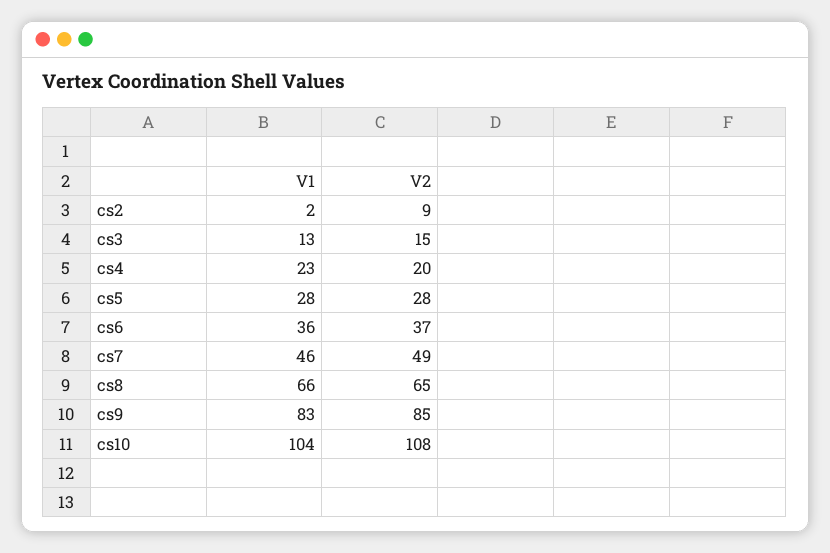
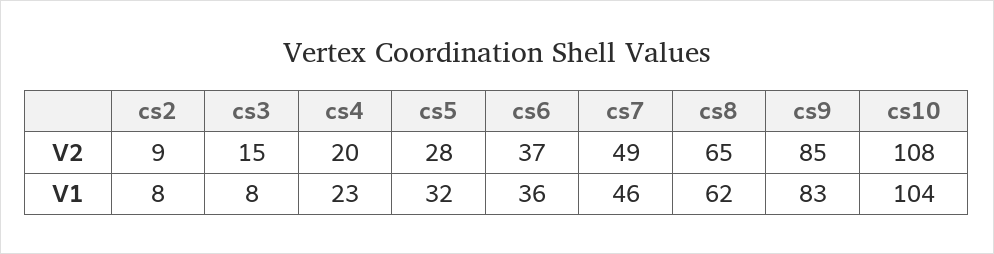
  {
    "V1": {
-     "cs2": 2,
+     "cs2": 8,
-     "cs3": 13,
+     "cs3": 8,
      "cs4": 23,
-     "cs5": 28,
+     "cs5": 32,
      "cs6": 36,
      "cs7": 46,
-     "cs8": 66,
+     "cs8": 62,
      "cs9": 83,
      "cs10": 104
    },
    "V2": {
      "cs2": 9,
      "cs3": 15,
      "cs4": 20,
      "cs5": 28,
      "cs6": 37,
      "cs7": 49,
      "cs8": 65,
      "cs9": 85,
      "cs10": 108
    }
  }

